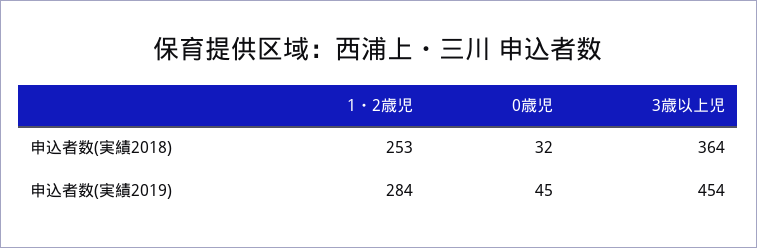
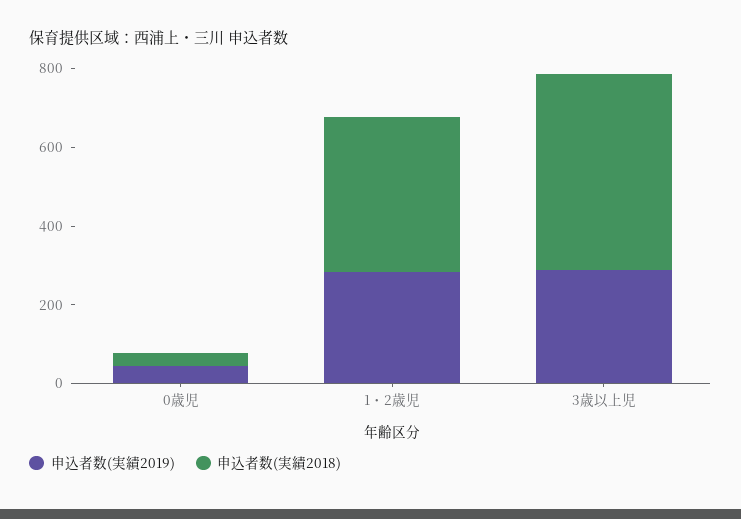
  {
    "申込者数(実績2018)": {
-     "1・2歳児": 253,
+     "1・2歳児": 400,
      "0歳児": 32,
-     "3歳以上児": 364
+     "3歳以上児": 500
    },
    "申込者数(実績2019)": {
      "1・2歳児": 284,
      "0歳児": 45,
-     "3歳以上児": 454
+     "3歳以上児": 300
    }
  }

